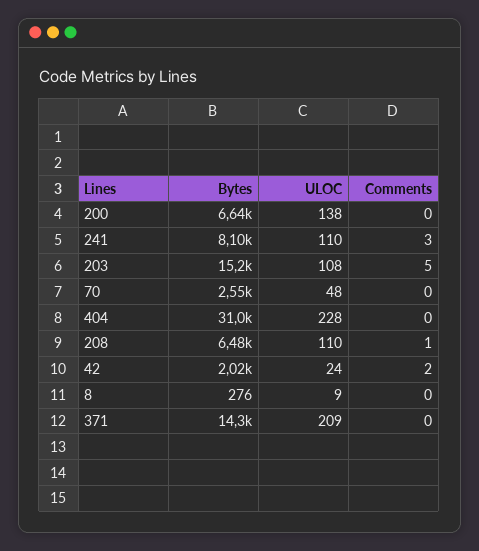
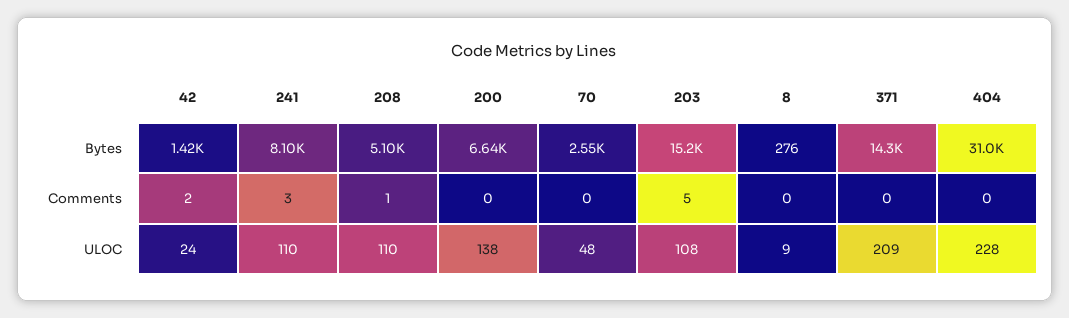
  {
    "Bytes": {
      "200": 6640,
      "241": 8100,
      "203": 15200,
      "70": 2550,
      "404": 31000,
-     "208": 6480,
+     "208": 5100,
-     "42": 2020,
+     "42": 1420,
      "8": 276,
      "371": 14300
    },
    "ULOC": {
      "200": 138,
      "241": 110,
      "203": 108,
      "70": 48,
      "404": 228,
      "208": 110,
      "42": 24,
      "8": 9,
      "371": 209
    },
    "Comments": {
      "200": 0,
      "241": 3,
      "203": 5,
      "70": 0,
      "404": 0,
      "208": 1,
      "42": 2,
      "8": 0,
      "371": 0
    }
  }

